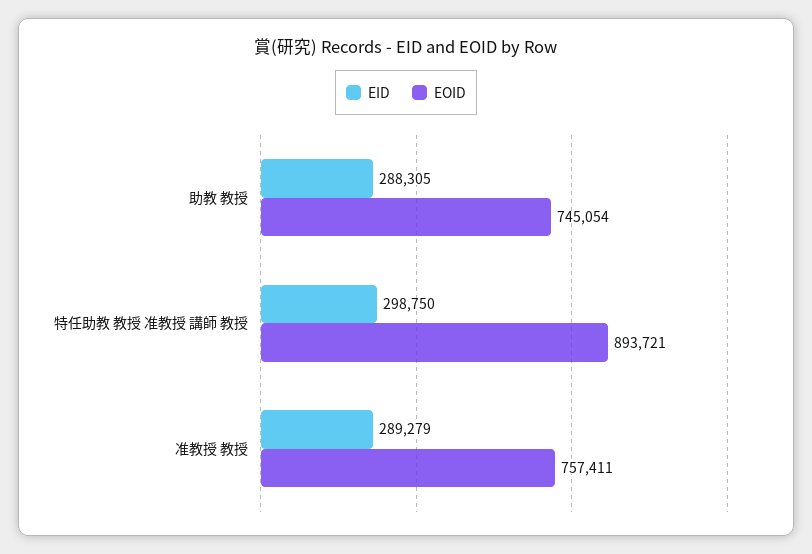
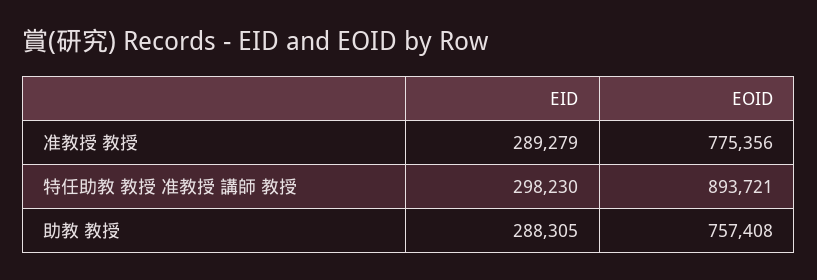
  {
    "EID": {
      "助教 教授": 288305,
-     "特任助教 教授 准教授 講師 教授": 298750,
+     "特任助教 教授 准教授 講師 教授": 298230,
      "准教授 教授": 289279
    },
    "EOID": {
-     "助教 教授": 745054,
+     "助教 教授": 757408,
      "特任助教 教授 准教授 講師 教授": 893721,
-     "准教授 教授": 757411
+     "准教授 教授": 775356
    }
  }

